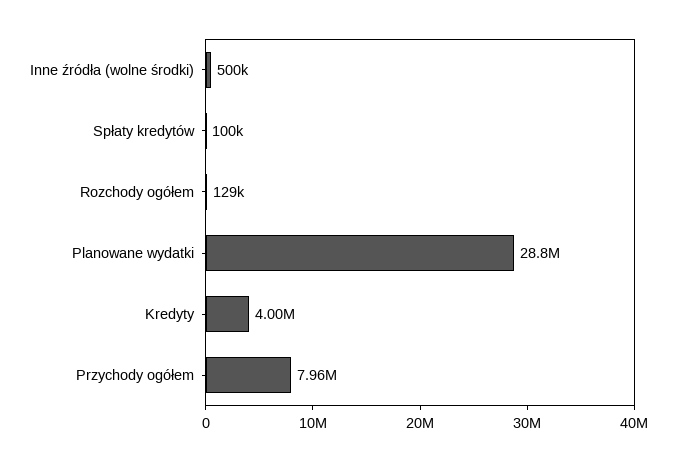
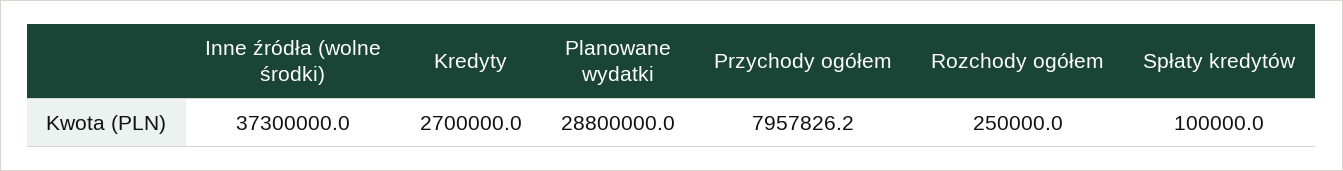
  {
-   "Inne źródła (wolne środki)": 500000,
+   "Inne źródła (wolne środki)": 37300000,
    "Spłaty kredytów": 100000,
-   "Rozchody ogółem": 129000,
+   "Rozchody ogółem": 250000,
    "Planowane wydatki": 28800000,
-   "Kredyty": 4000000,
+   "Kredyty": 2700000,
    "Przychody ogółem": 7957826.2
  }

